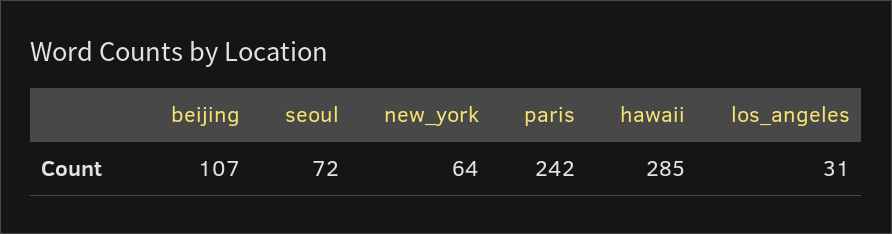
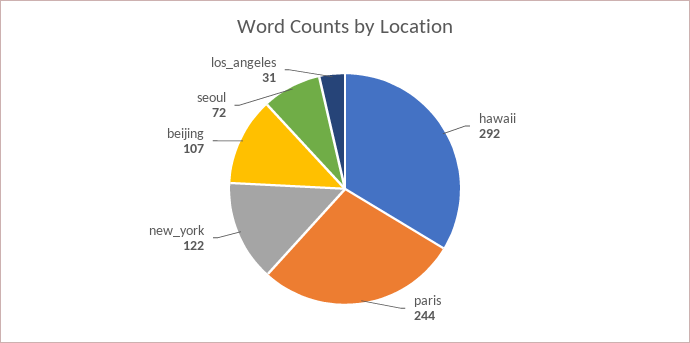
  {
    "beijing": 107,
    "seoul": 72,
-   "new_york": 64,
+   "new_york": 122,
-   "paris": 242,
+   "paris": 244,
-   "hawaii": 285,
+   "hawaii": 292,
    "los_angeles": 31
  }

